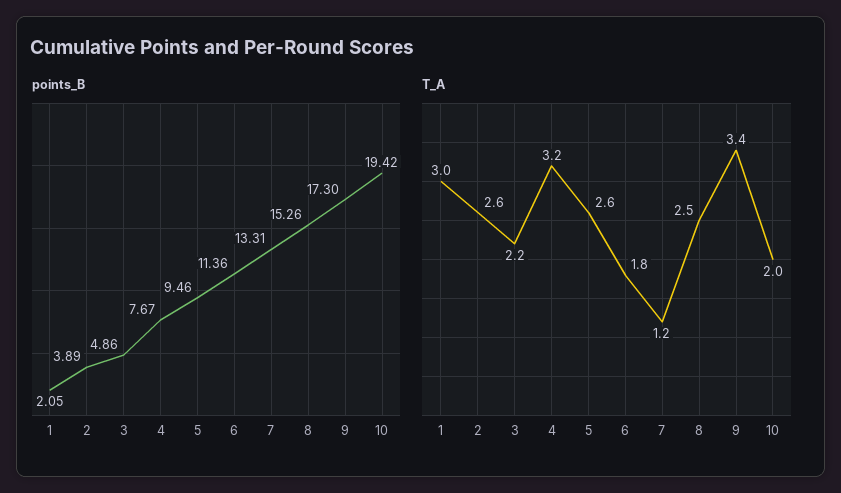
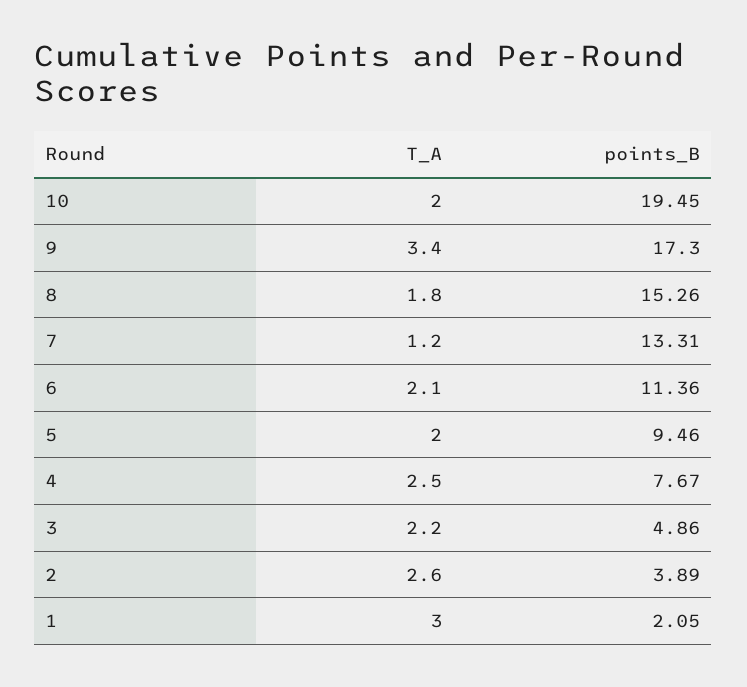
  {
    "points_B": {
      "1": 2.05,
      "2": 3.89,
      "3": 4.86,
      "4": 7.67,
      "5": 9.46,
      "6": 11.36,
      "7": 13.31,
      "8": 15.26,
      "9": 17.3,
-     "10": 19.42
+     "10": 19.45
    },
    "T_A": {
      "1": 3,
      "2": 2.6,
      "3": 2.2,
-     "4": 3.2,
+     "4": 2.5,
-     "5": 2.6,
+     "5": 2,
-     "6": 1.8,
+     "6": 2.1,
      "7": 1.2,
-     "8": 2.5,
+     "8": 1.8,
      "9": 3.4,
      "10": 2
    }
  }

